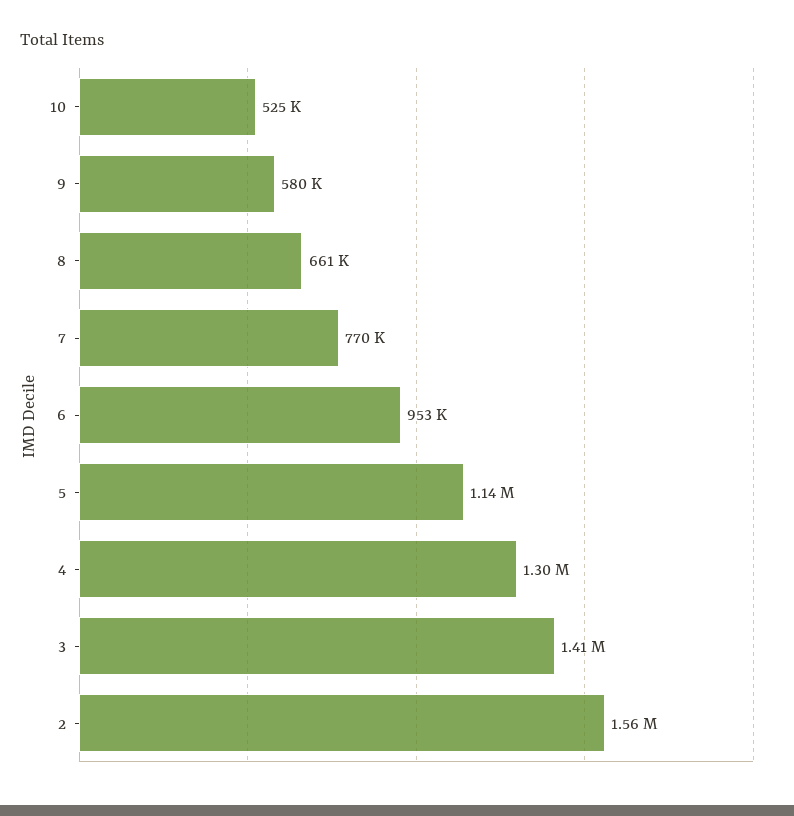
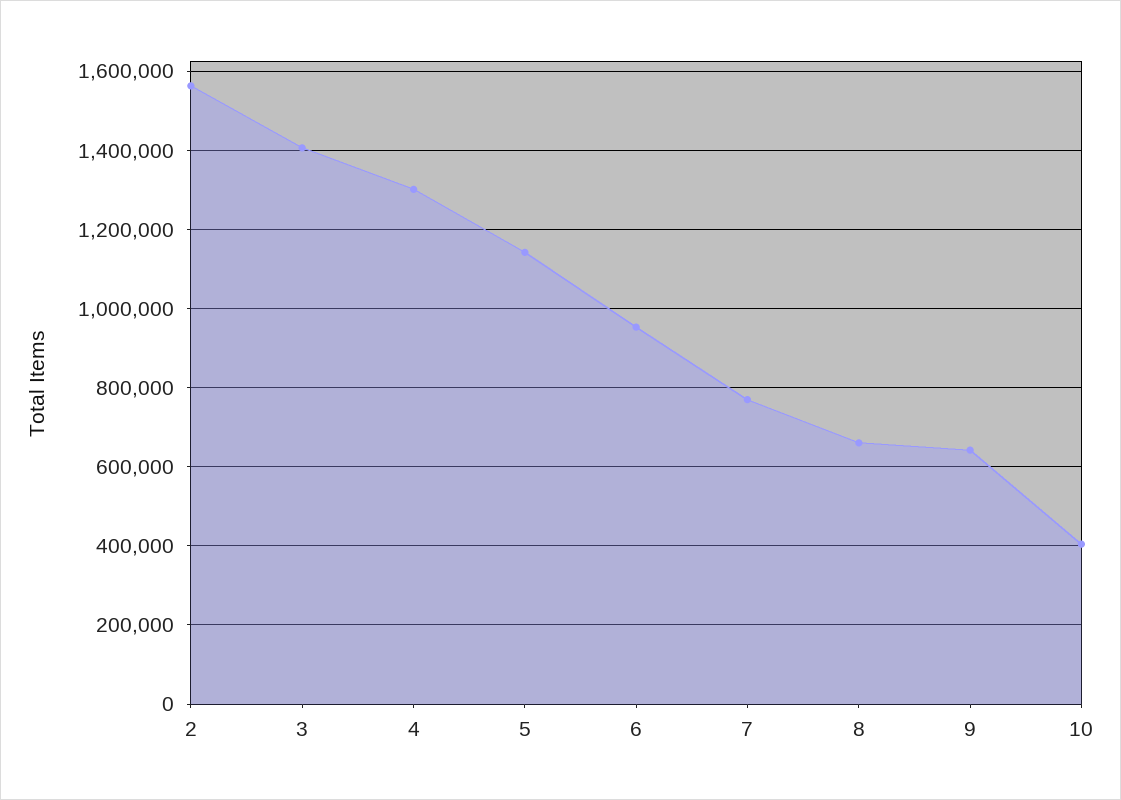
  {
-   "10": 525000,
+   "10": 400000,
-   "9": 580000,
+   "9": 640000,
    "8": 661000,
    "7": 770000,
    "6": 953000,
    "5": 1140000,
    "4": 1300000,
    "3": 1410000,
    "2": 1560000
  }

